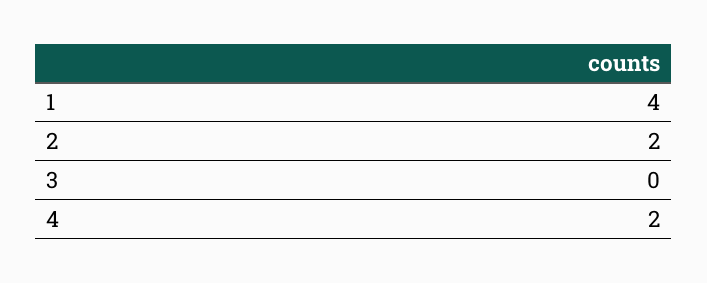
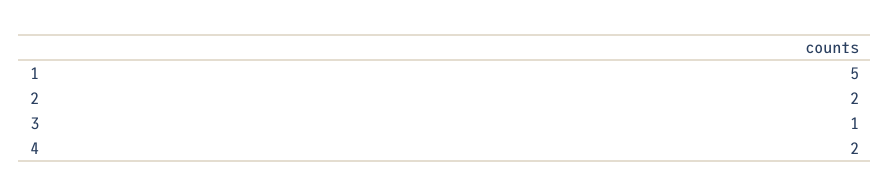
  {
-   "1": 4,
+   "1": 5,
    "2": 2,
-   "3": 0,
+   "3": 1,
    "4": 2
  }

